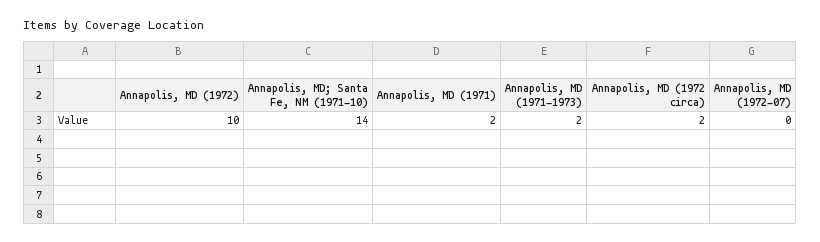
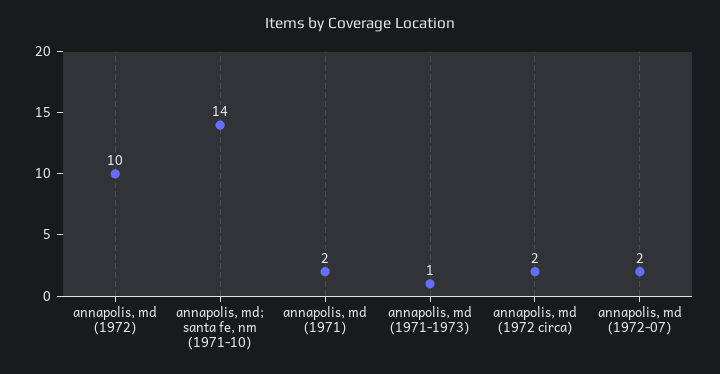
  {
    "Annapolis, MD (1972)": 10,
    "Annapolis, MD; Santa Fe, NM (1971-10)": 14,
    "Annapolis, MD (1971)": 2,
-   "Annapolis, MD (1971-1973)": 2,
+   "Annapolis, MD (1971-1973)": 1,
    "Annapolis, MD (1972 circa)": 2,
-   "Annapolis, MD (1972-07)": 0
+   "Annapolis, MD (1972-07)": 2
  }

